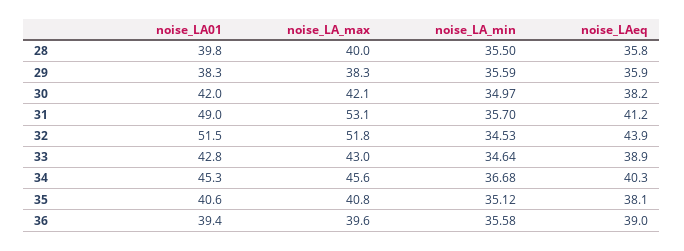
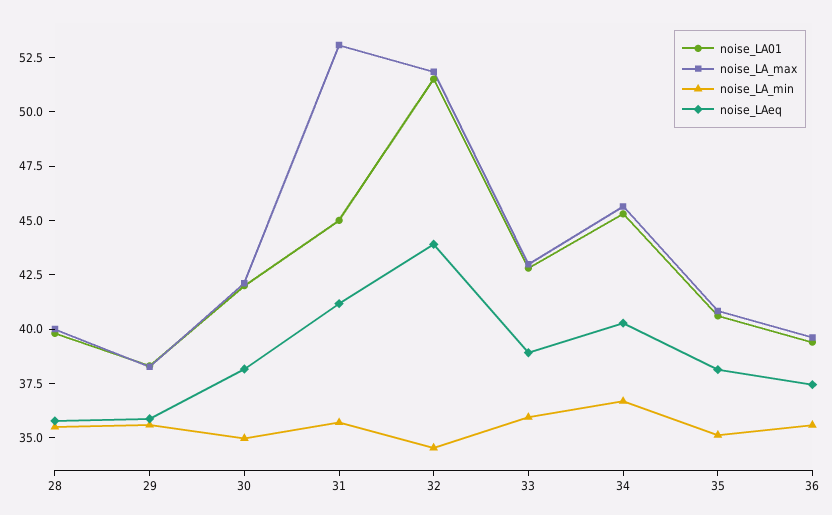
  {
    "noise_LA01": {
      "28": 39.8,
      "29": 38.3,
      "30": 42,
-     "31": 49,
+     "31": 45,
      "32": 51.5,
      "33": 42.8,
      "34": 45.3,
      "35": 40.6,
      "36": 39.4
    },
    "noise_LA_max": {
      "28": 40,
      "29": 38.3,
      "30": 42.1,
      "31": 53.1,
      "32": 51.8,
      "33": 43,
      "34": 45.6,
      "35": 40.8,
      "36": 39.6
    },
    "noise_LA_min": {
      "28": 35.5,
      "29": 35.59,
      "30": 34.97,
      "31": 35.7,
      "32": 34.53,
-     "33": 34.64,
+     "33": 36,
      "34": 36.68,
      "35": 35.12,
      "36": 35.58
    },
    "noise_LAeq": {
      "28": 35.8,
      "29": 35.9,
      "30": 38.2,
      "31": 41.2,
      "32": 43.9,
      "33": 38.9,
      "34": 40.3,
      "35": 38.1,
-     "36": 39
+     "36": 37.5
    }
  }

